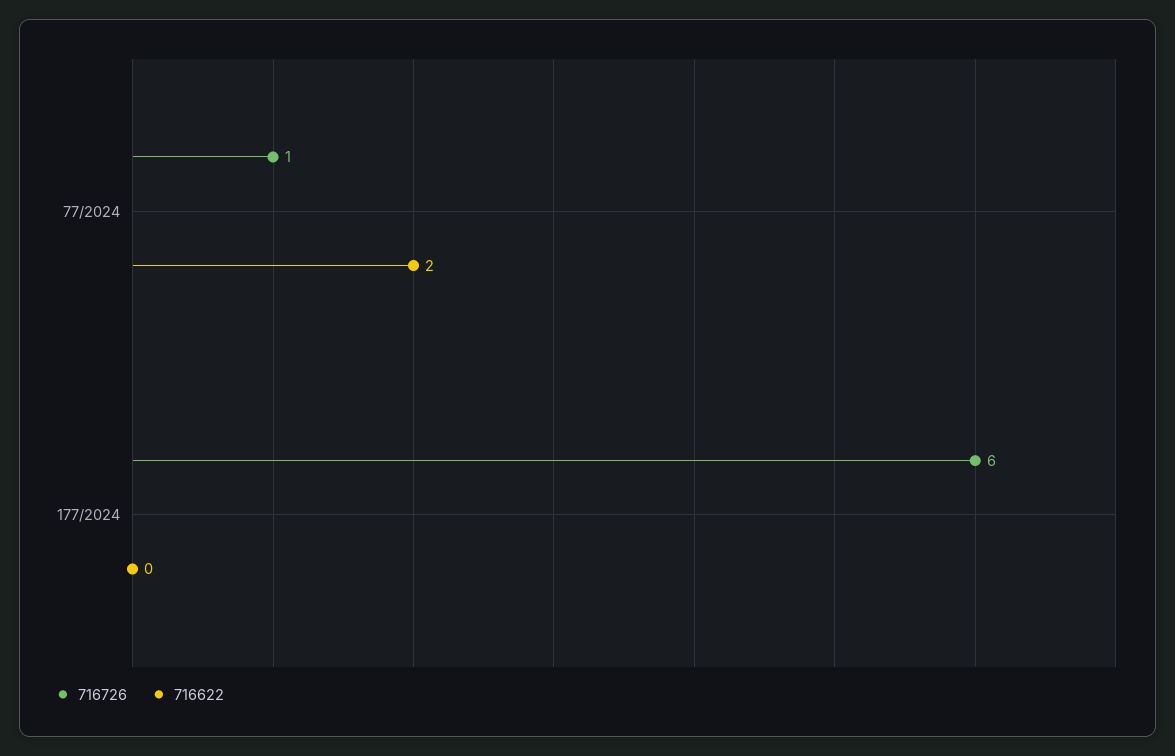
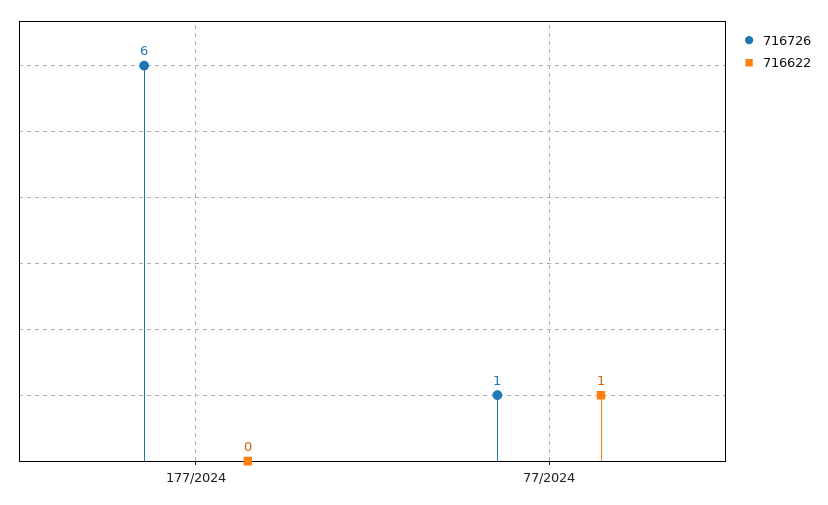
  {
    "716726": {
      "77/2024": 1,
      "177/2024": 6
    },
    "716622": {
-     "77/2024": 2,
+     "77/2024": 1,
      "177/2024": 0
    }
  }

